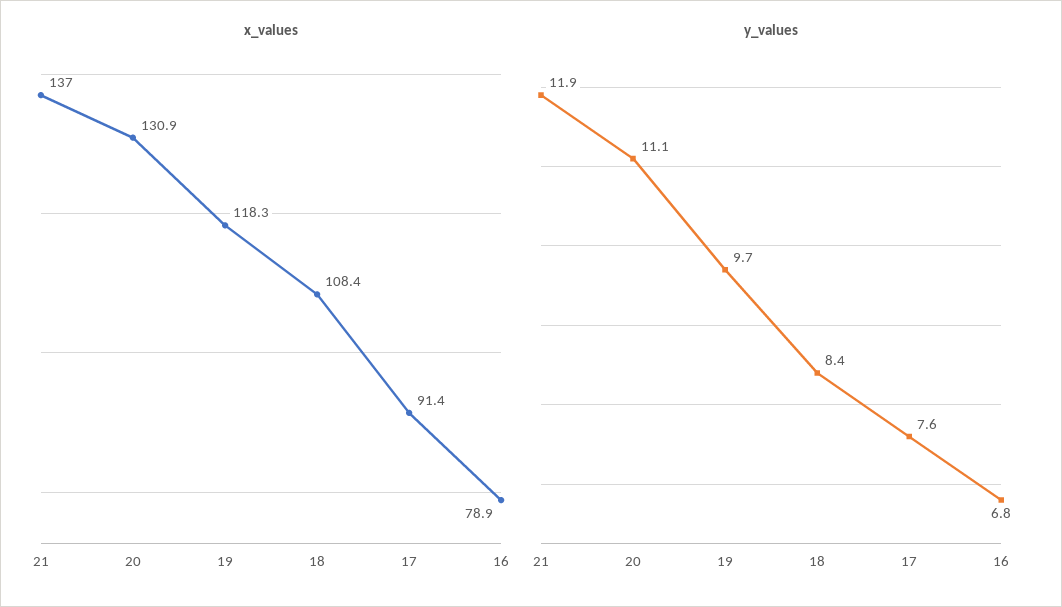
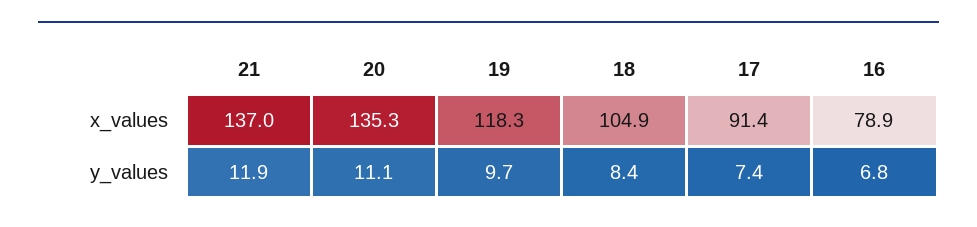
  {
    "x_values": {
      "21": 137,
-     "20": 130.9,
+     "20": 135.3,
      "19": 118.3,
-     "18": 108.4,
+     "18": 104.9,
      "17": 91.4,
      "16": 78.9
    },
    "y_values": {
      "21": 11.9,
      "20": 11.1,
      "19": 9.7,
      "18": 8.4,
-     "17": 7.6,
+     "17": 7.4,
      "16": 6.8
    }
  }

